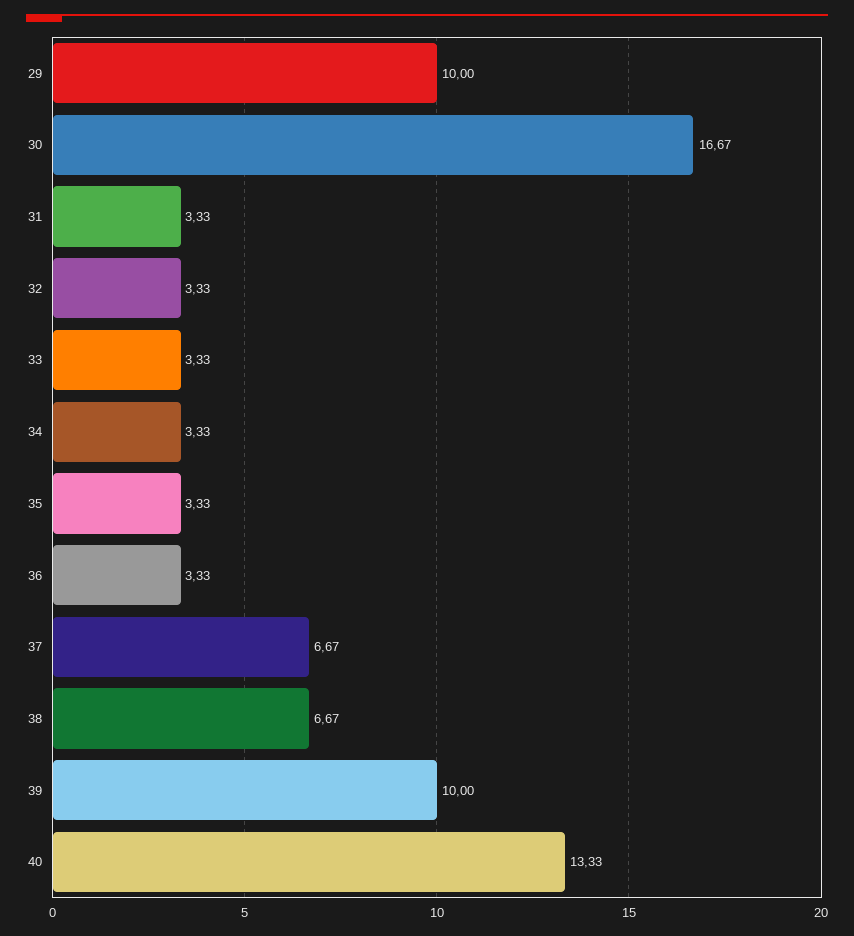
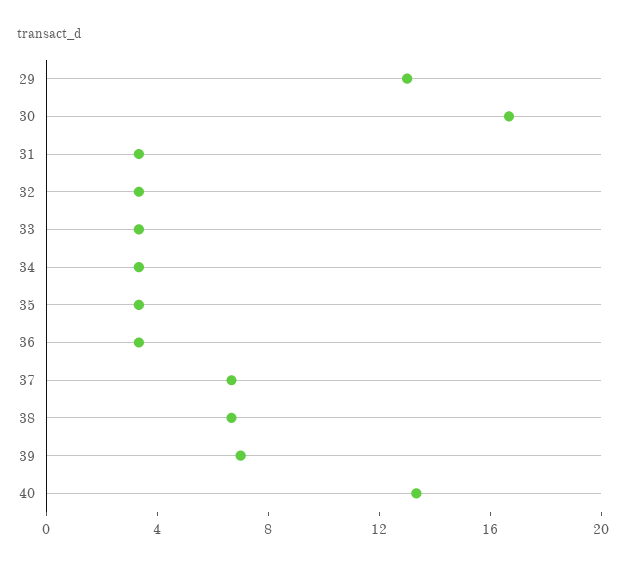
  {
-   "29": 10,
+   "29": 13,
    "30": 16.67,
    "31": 3.33,
    "32": 3.33,
    "33": 3.33,
    "34": 3.33,
    "35": 3.33,
    "36": 3.33,
    "37": 6.67,
    "38": 6.67,
-   "39": 10,
+   "39": 7,
    "40": 13.33
  }

